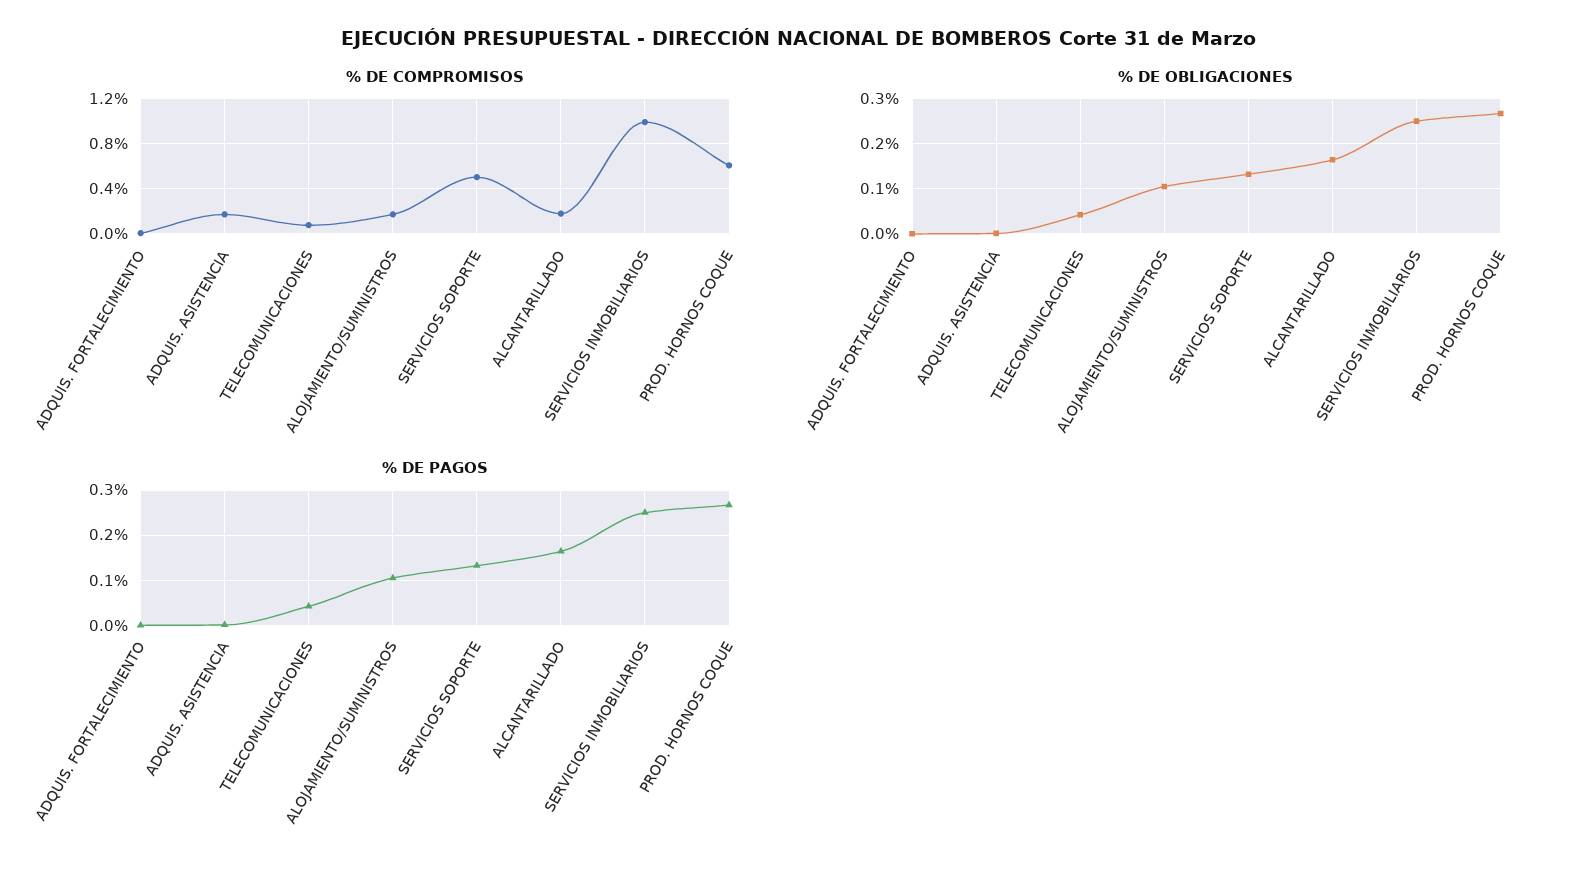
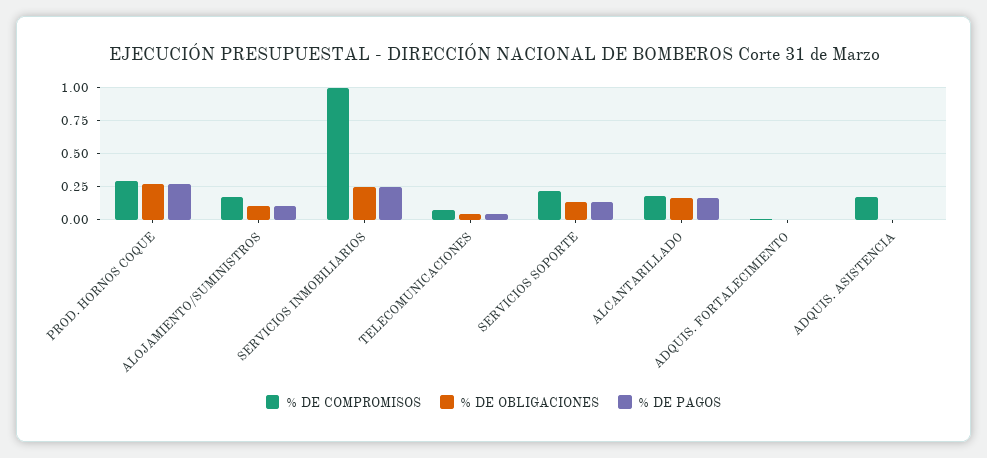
  {
    "% DE COMPROMISOS": {
      "ADQUIS. FORTALECIMIENTO": 0,
      "ADQUIS. ASISTENCIA": 0.15,
      "TELECOMUNICACIONES": 0.1,
      "ALOJAMIENTO/SUMINISTROS": 0.15,
-     "SERVICIOS SOPORTE": 0.5,
+     "SERVICIOS SOPORTE": 0.2,
      "ALCANTARILLADO": 0.2,
      "SERVICIOS INMOBILIARIOS": 1,
-     "PROD. HORNOS COQUE": 0.6
+     "PROD. HORNOS COQUE": 0.3
    },
    "% DE OBLIGACIONES": {
      "ADQUIS. FORTALECIMIENTO": 0,
      "ADQUIS. ASISTENCIA": 0,
      "TELECOMUNICACIONES": 0.04,
      "ALOJAMIENTO/SUMINISTROS": 0.1,
      "SERVICIOS SOPORTE": 0.14,
      "ALCANTARILLADO": 0.16,
      "SERVICIOS INMOBILIARIOS": 0.26,
      "PROD. HORNOS COQUE": 0.26
    },
    "% DE PAGOS": {
      "ADQUIS. FORTALECIMIENTO": 0,
      "ADQUIS. ASISTENCIA": 0,
      "TELECOMUNICACIONES": 0.04,
      "ALOJAMIENTO/SUMINISTROS": 0.1,
      "SERVICIOS SOPORTE": 0.14,
      "ALCANTARILLADO": 0.16,
      "SERVICIOS INMOBILIARIOS": 0.26,
      "PROD. HORNOS COQUE": 0.26
    }
  }

